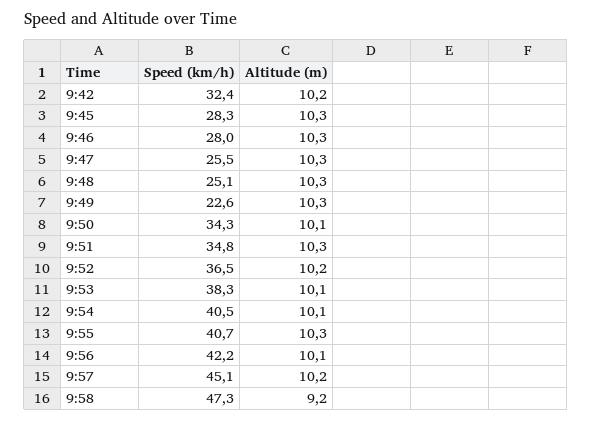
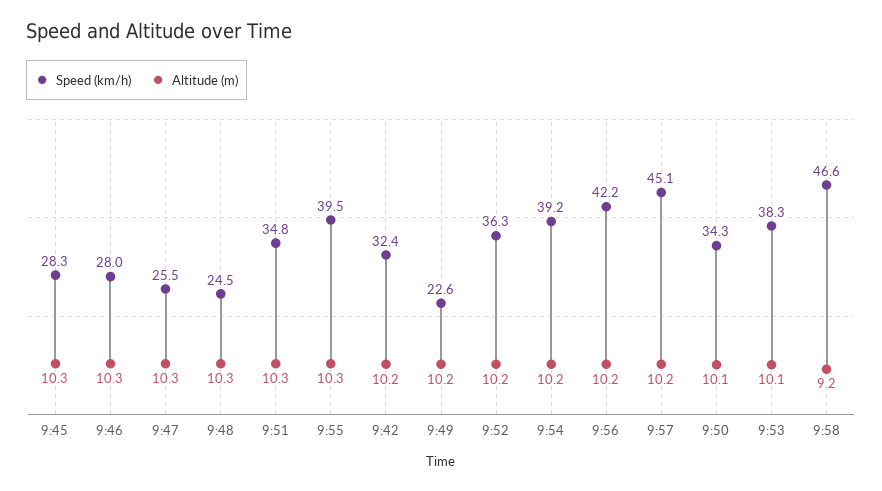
  {
    "Speed (km/h)": {
      "9:42": 32.4,
      "9:45": 28.3,
      "9:46": 28,
      "9:47": 25.5,
-     "9:48": 25.1,
+     "9:48": 24.5,
      "9:49": 22.6,
      "9:50": 34.3,
      "9:51": 34.8,
-     "9:52": 36.5,
+     "9:52": 36.3,
      "9:53": 38.3,
-     "9:54": 40.5,
+     "9:54": 39.2,
-     "9:55": 40.7,
+     "9:55": 39.5,
      "9:56": 42.2,
      "9:57": 45.1,
-     "9:58": 47.3
+     "9:58": 46.6
    },
    "Altitude (m)": {
      "9:42": 10.2,
      "9:45": 10.3,
      "9:46": 10.3,
      "9:47": 10.3,
      "9:48": 10.3,
-     "9:49": 10.3,
+     "9:49": 10.2,
      "9:50": 10.1,
      "9:51": 10.3,
      "9:52": 10.2,
      "9:53": 10.1,
-     "9:54": 10.1,
+     "9:54": 10.2,
      "9:55": 10.3,
-     "9:56": 10.1,
+     "9:56": 10.2,
      "9:57": 10.2,
      "9:58": 9.2
    }
  }

